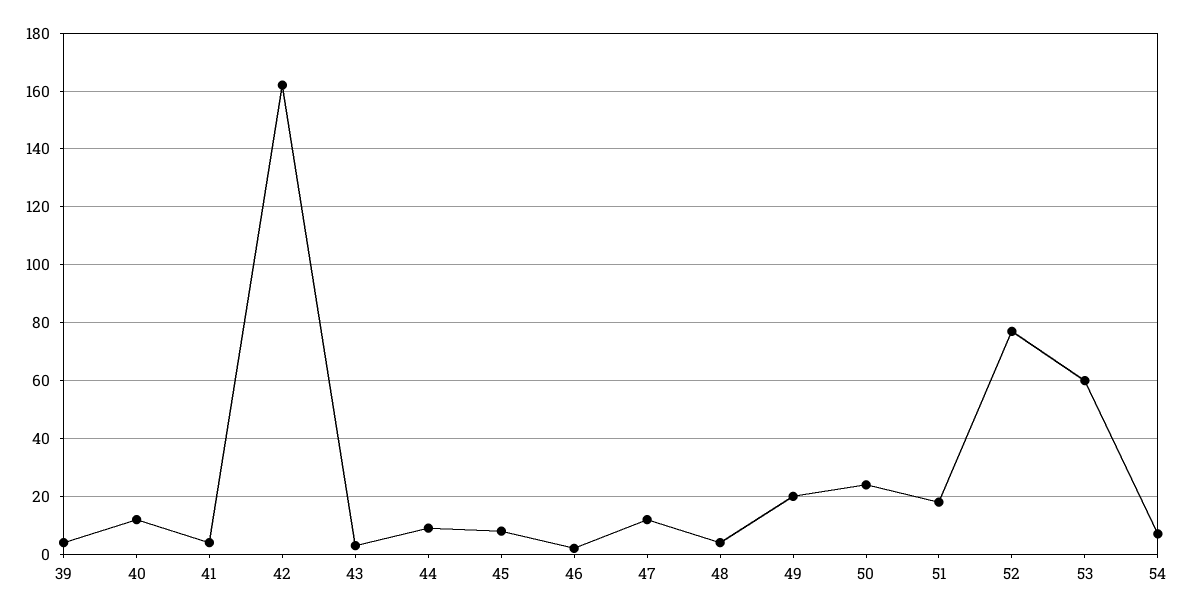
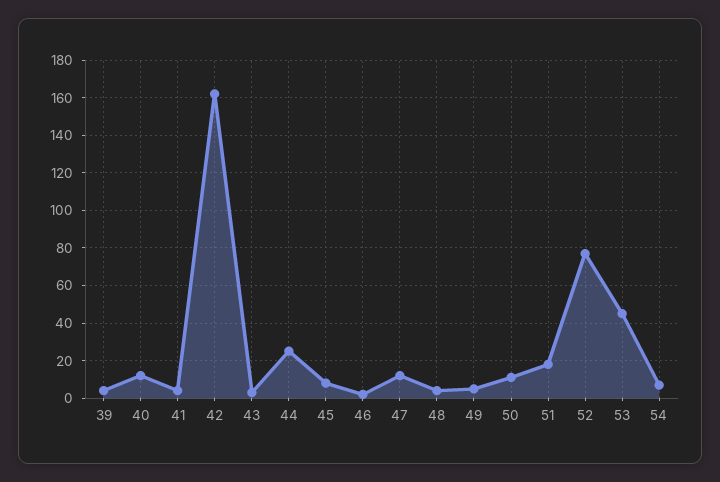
  {
    "39": 5,
    "40": 10,
    "41": 5,
    "42": 160,
    "43": 5,
-   "44": 10,
+   "44": 25,
    "45": 10,
    "46": 0,
    "47": 10,
    "48": 5,
-   "49": 20,
+   "49": 5,
-   "50": 25,
+   "50": 10,
    "51": 20,
    "52": 75,
-   "53": 60,
+   "53": 45,
    "54": 5
  }

